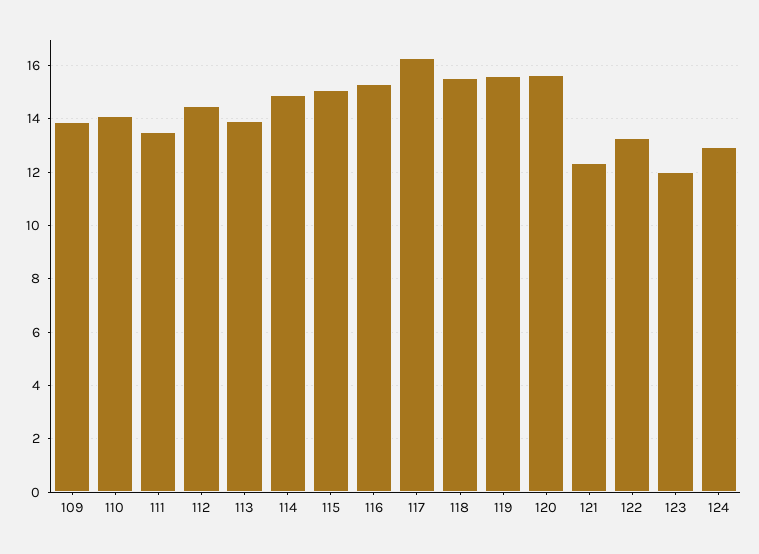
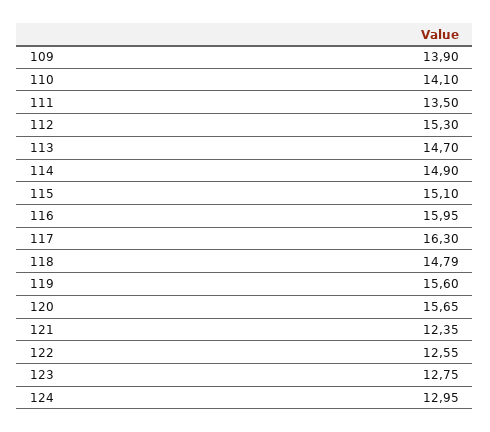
  {
    "109": 13.9,
    "110": 14.1,
    "111": 13.5,
-   "112": 14.5,
+   "112": 15.3,
-   "113": 14,
+   "113": 14.7,
    "114": 14.9,
    "115": 15.1,
-   "116": 15.25,
+   "116": 15.95,
    "117": 16.3,
-   "118": 15.5,
+   "118": 14.79,
    "119": 15.6,
    "120": 15.65,
    "121": 12.35,
-   "122": 13.25,
+   "122": 12.55,
-   "123": 12,
+   "123": 12.75,
    "124": 12.95
  }

